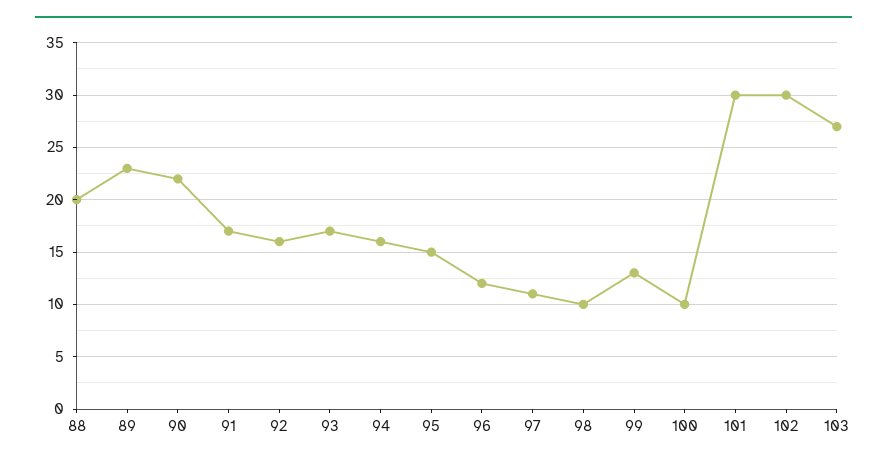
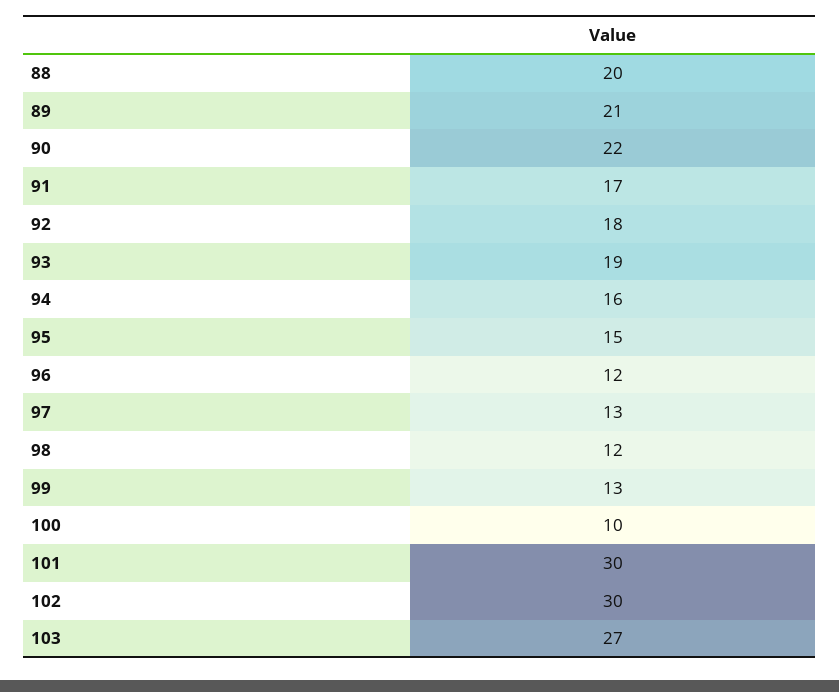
  {
    "88": 20,
-   "89": 23,
+   "89": 21,
    "90": 22,
    "91": 17,
-   "92": 16,
+   "92": 18,
-   "93": 17,
+   "93": 19,
    "94": 16,
    "95": 15,
    "96": 12,
-   "97": 11,
+   "97": 13,
-   "98": 10,
+   "98": 12,
    "99": 13,
    "100": 10,
    "101": 30,
    "102": 30,
    "103": 27
  }

